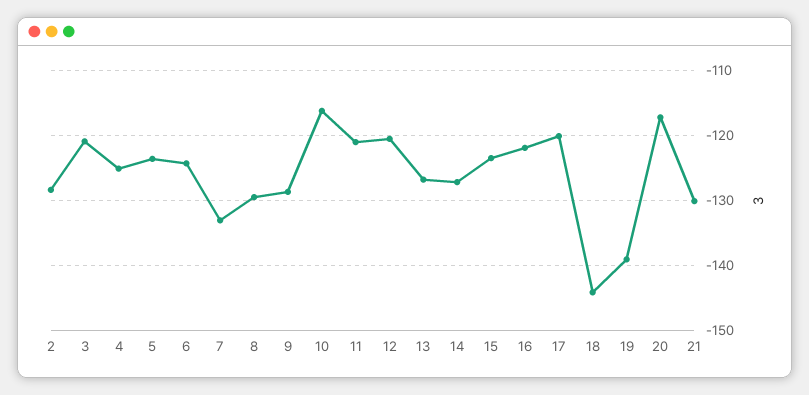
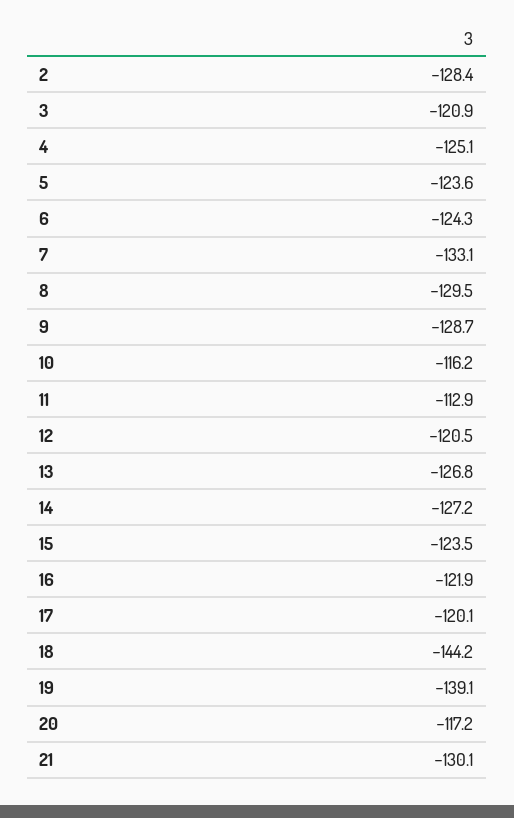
  {
    "2": -128.4,
    "3": -120.9,
    "4": -125.1,
    "5": -123.6,
    "6": -124.3,
    "7": -133.1,
    "8": -129.5,
    "9": -128.7,
    "10": -116.2,
-   "11": -121,
+   "11": -112.9,
    "12": -120.5,
    "13": -126.8,
    "14": -127.2,
    "15": -123.5,
    "16": -121.9,
    "17": -120.1,
    "18": -144.2,
    "19": -139.1,
    "20": -117.2,
    "21": -130.1
  }

